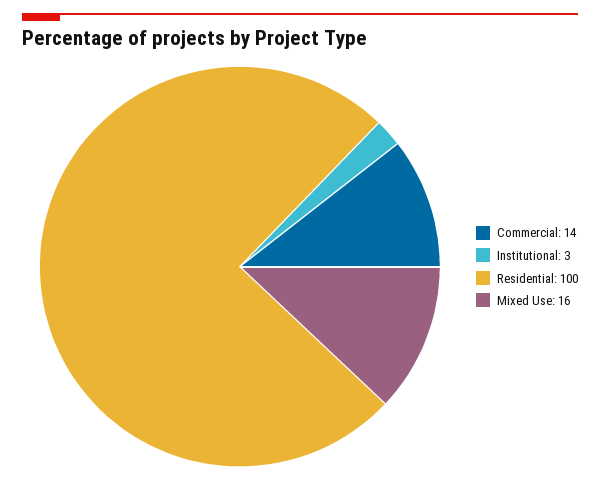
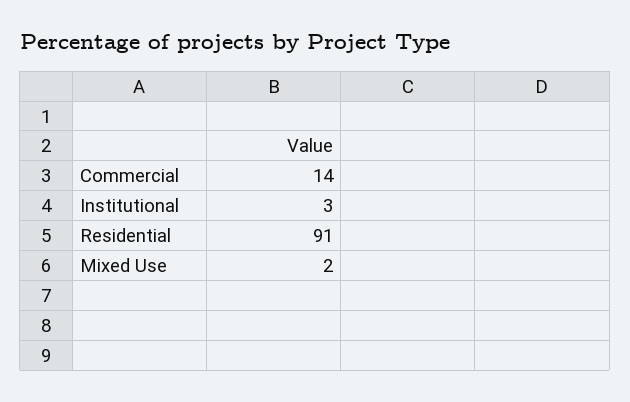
  {
    "Commercial": 14,
    "Institutional": 3,
-   "Residential": 100,
+   "Residential": 91,
-   "Mixed Use": 16
+   "Mixed Use": 2
  }

